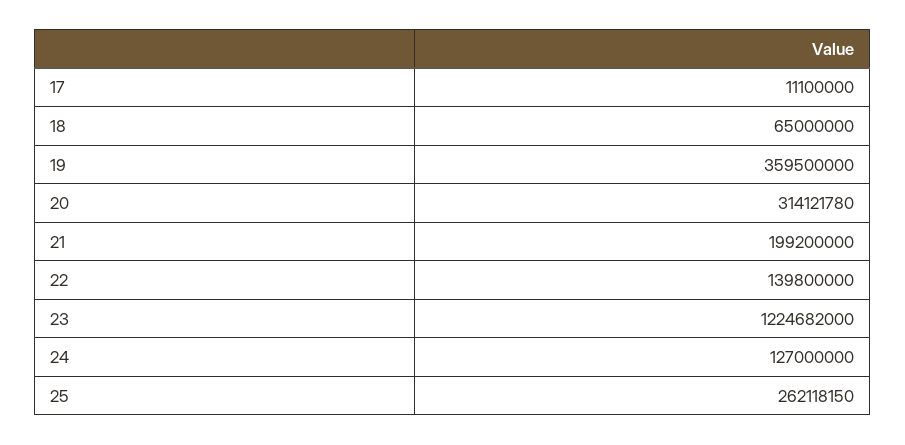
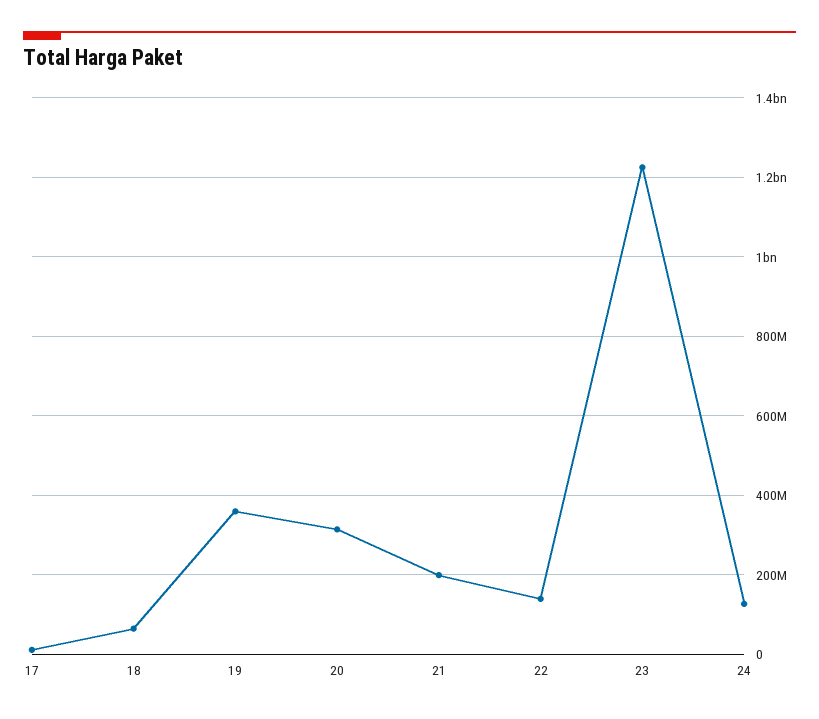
  {
    "17": 11100000,
    "18": 65000000,
    "19": 359500000,
    "20": 314121780,
    "21": 199200000,
    "22": 139800000,
    "23": 1224682000,
-   "24": 127000000,
+   "24": 127000000
-   "25": 262118150
  }

